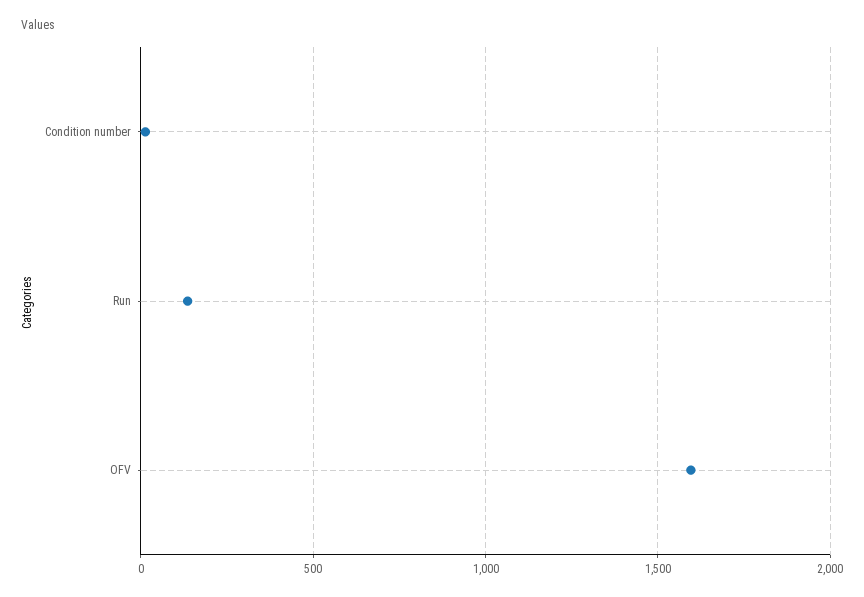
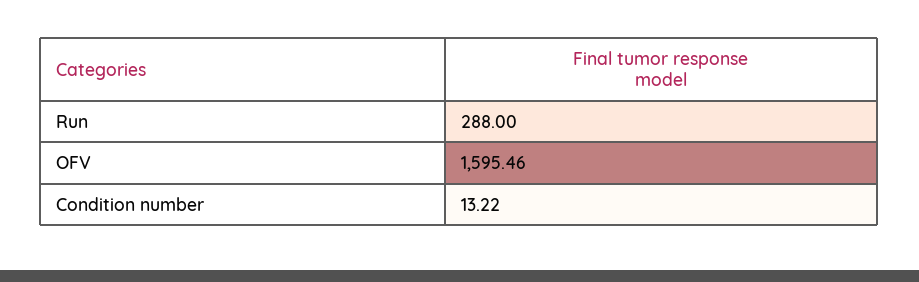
  {
    "Condition number": 13.22,
-   "Run": 150,
+   "Run": 288,
    "OFV": 1595.46
  }

